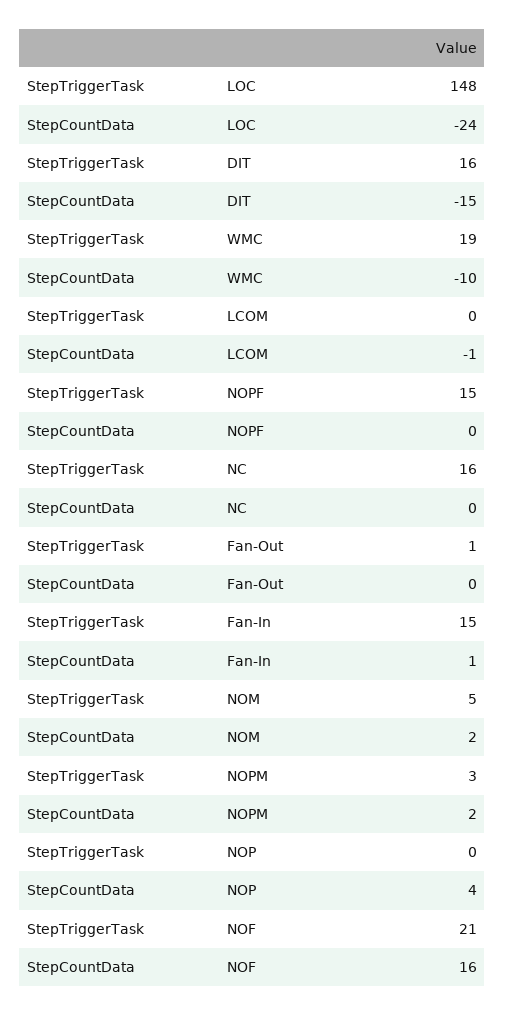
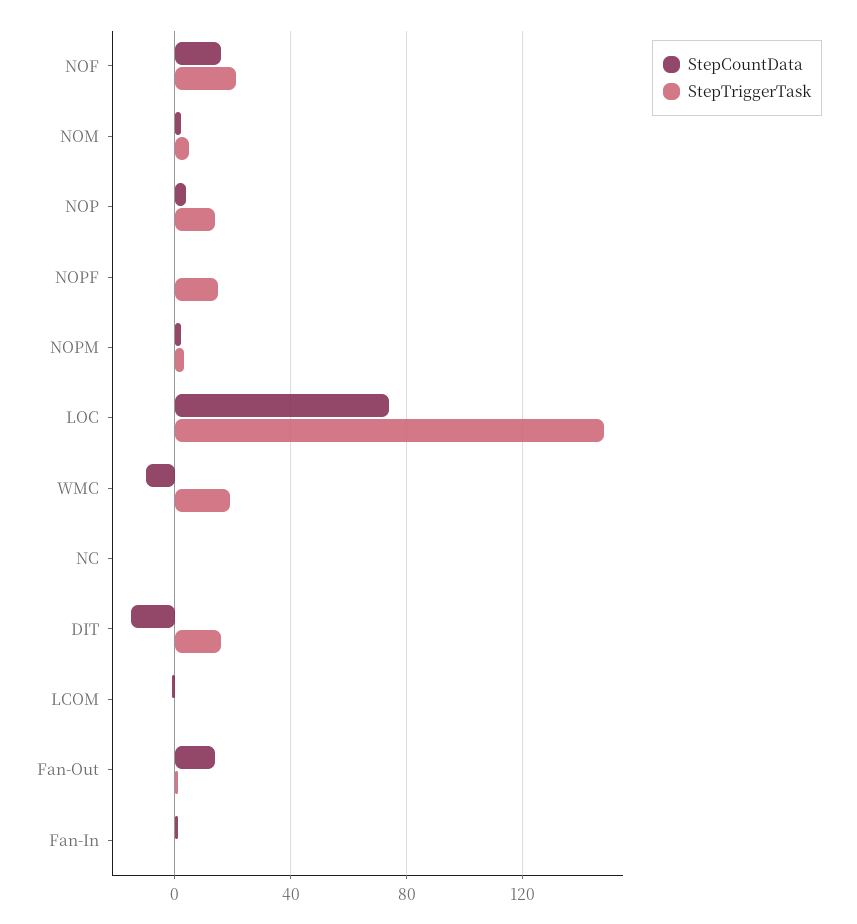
  {
    "StepTriggerTask": {
      "LOC": 148,
      "DIT": 16,
      "WMC": 19,
      "LCOM": 0,
      "NOPF": 15,
-     "NC": 16,
+     "NC": 0,
      "Fan-Out": 1,
-     "Fan-In": 15,
+     "Fan-In": 0,
      "NOM": 5,
      "NOPM": 3,
-     "NOP": 0,
+     "NOP": 15,
      "NOF": 21
    },
    "StepCountData": {
-     "LOC": -24,
+     "LOC": 75,
      "DIT": -15,
      "WMC": -10,
      "LCOM": -1,
      "NOPF": 0,
      "NC": 0,
-     "Fan-Out": 0,
+     "Fan-Out": 15,
      "Fan-In": 1,
      "NOM": 2,
      "NOPM": 2,
      "NOP": 4,
      "NOF": 16
    }
  }

